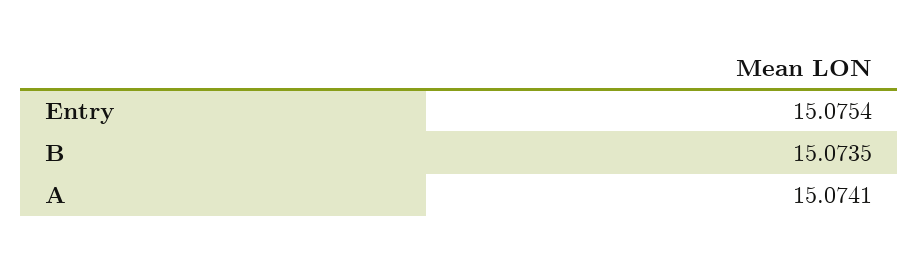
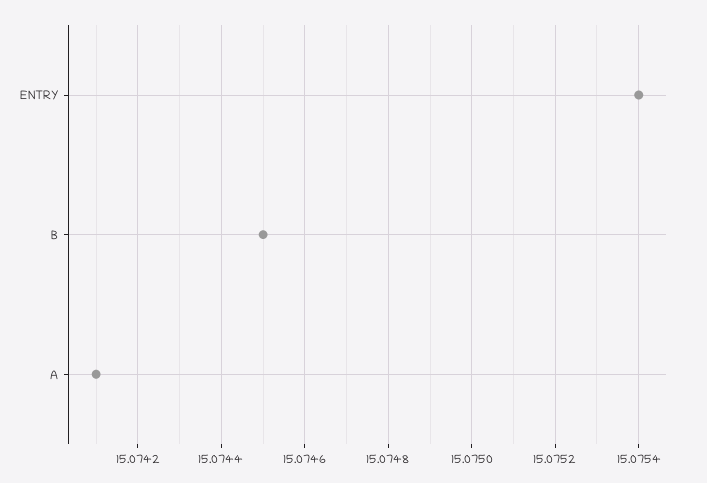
  {
    "Entry": 15.0754,
-   "B": 15.0735,
+   "B": 15.0745,
    "A": 15.0741
  }

